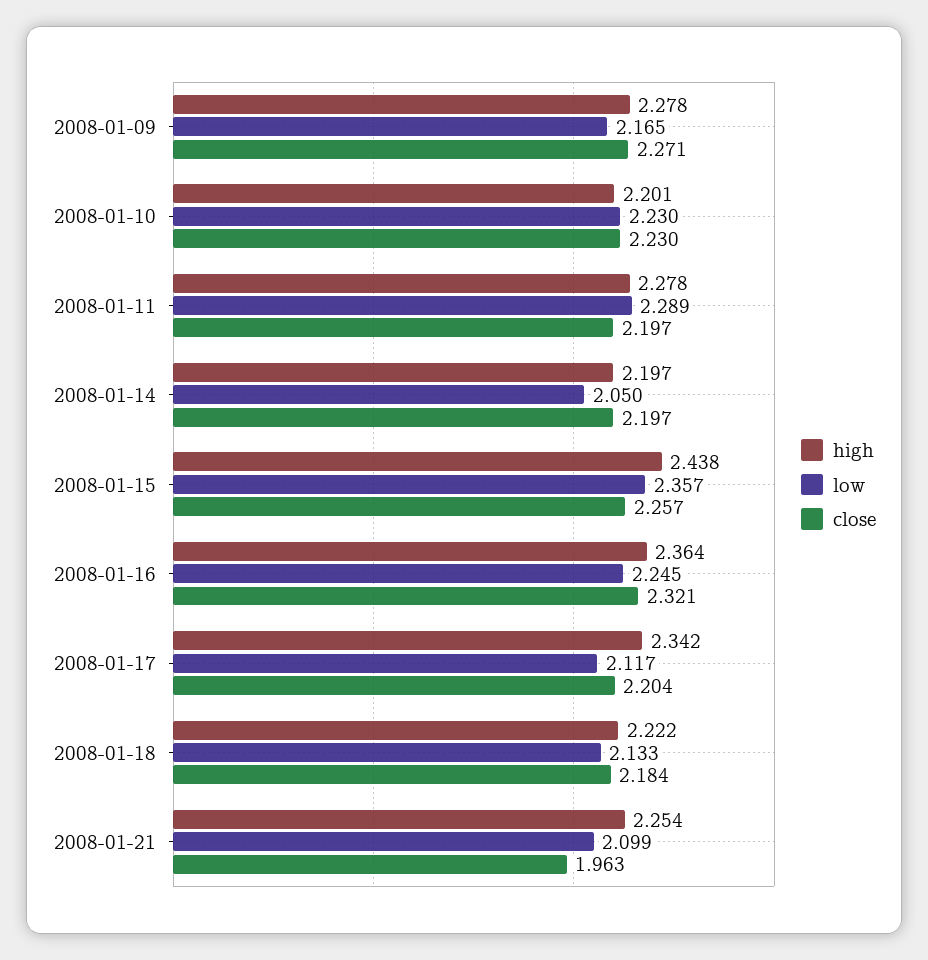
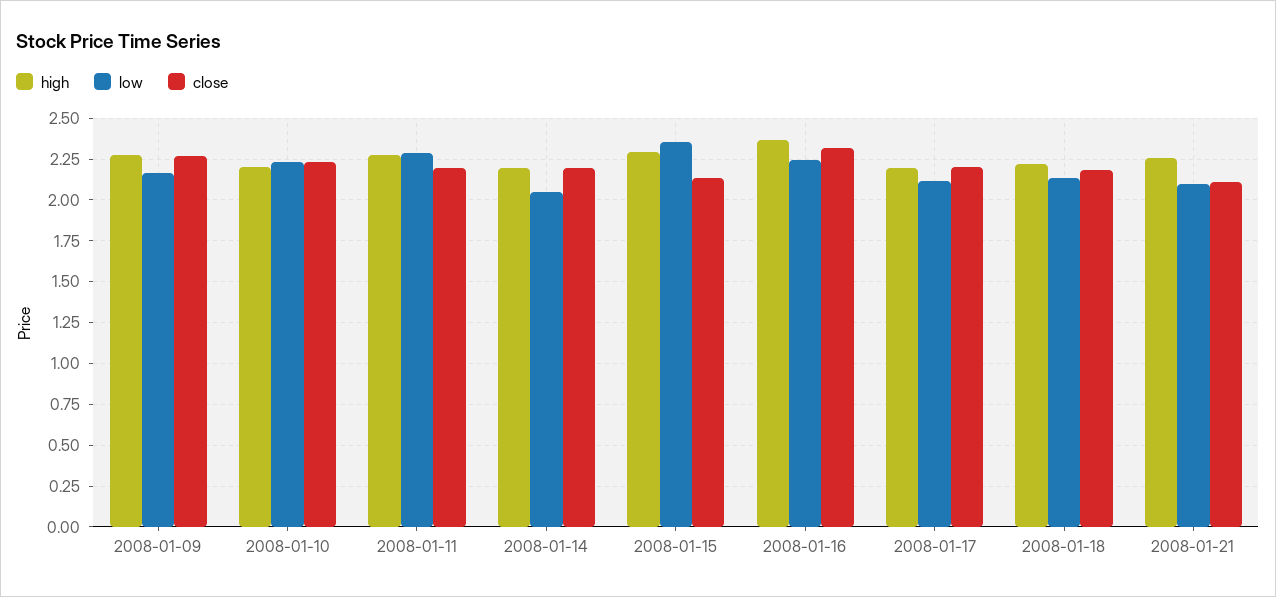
  {
    "high": {
      "2008-01-09": 2.278,
      "2008-01-10": 2.201,
      "2008-01-11": 2.278,
      "2008-01-14": 2.197,
-     "2008-01-15": 2.438,
+     "2008-01-15": 2.3,
      "2008-01-16": 2.364,
-     "2008-01-17": 2.342,
+     "2008-01-17": 2.2,
      "2008-01-18": 2.222,
      "2008-01-21": 2.254
    },
    "low": {
      "2008-01-09": 2.165,
      "2008-01-10": 2.23,
      "2008-01-11": 2.289,
      "2008-01-14": 2.05,
      "2008-01-15": 2.357,
      "2008-01-16": 2.245,
      "2008-01-17": 2.117,
      "2008-01-18": 2.133,
      "2008-01-21": 2.099
    },
    "close": {
      "2008-01-09": 2.271,
      "2008-01-10": 2.23,
      "2008-01-11": 2.197,
      "2008-01-14": 2.197,
-     "2008-01-15": 2.257,
+     "2008-01-15": 2.15,
      "2008-01-16": 2.321,
      "2008-01-17": 2.204,
      "2008-01-18": 2.184,
-     "2008-01-21": 1.963
+     "2008-01-21": 2.1
    }
  }

